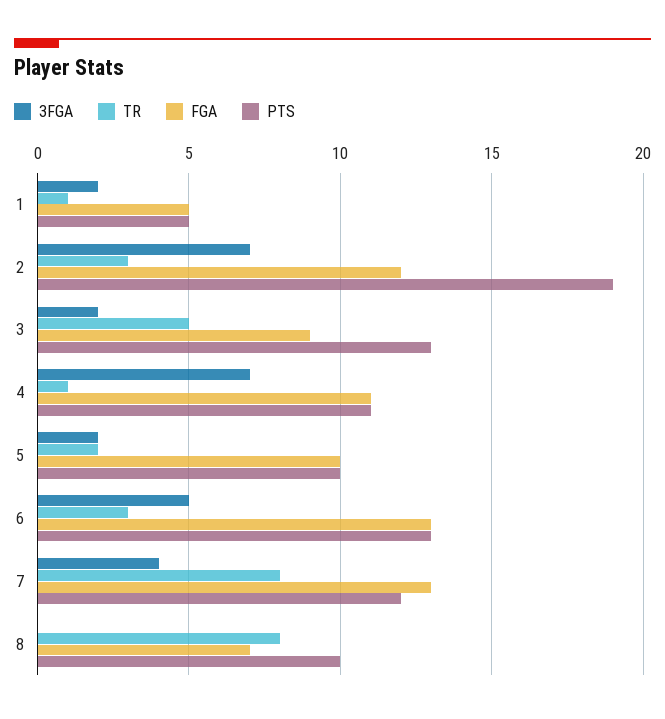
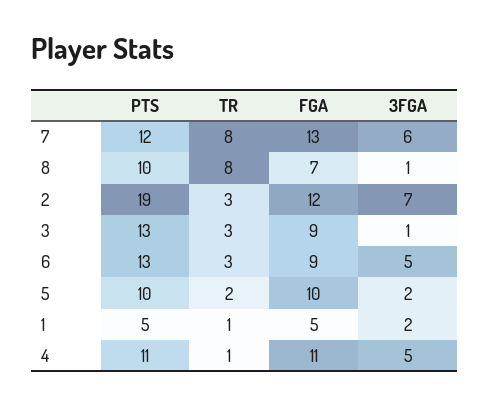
  {
    "3FGA": {
      "1": 2,
      "2": 7,
-     "3": 2,
+     "3": 1,
-     "4": 7,
+     "4": 5,
      "5": 2,
      "6": 5,
-     "7": 4,
+     "7": 6,
-     "8": 0
+     "8": 1
    },
    "TR": {
      "1": 1,
      "2": 3,
-     "3": 5,
+     "3": 3,
      "4": 1,
      "5": 2,
      "6": 3,
      "7": 8,
      "8": 8
    },
    "FGA": {
      "1": 5,
      "2": 12,
      "3": 9,
      "4": 11,
      "5": 10,
-     "6": 13,
+     "6": 9,
      "7": 13,
      "8": 7
    },
    "PTS": {
      "1": 5,
      "2": 19,
      "3": 13,
      "4": 11,
      "5": 10,
      "6": 13,
      "7": 12,
      "8": 10
    }
  }

